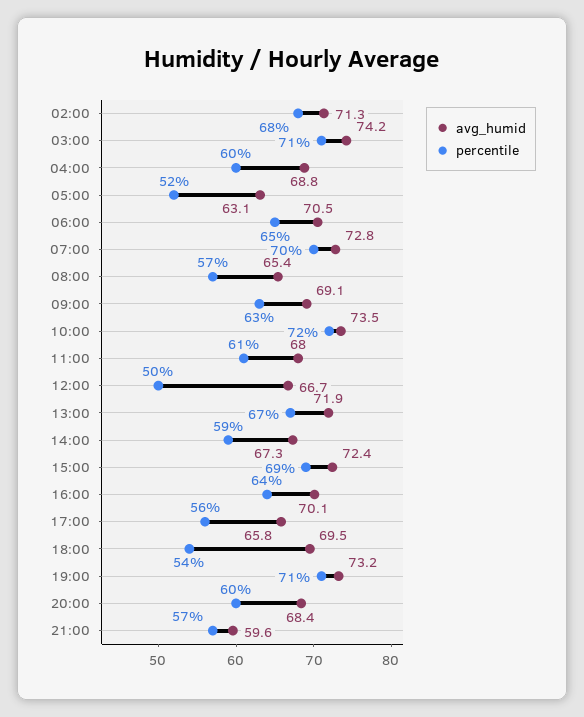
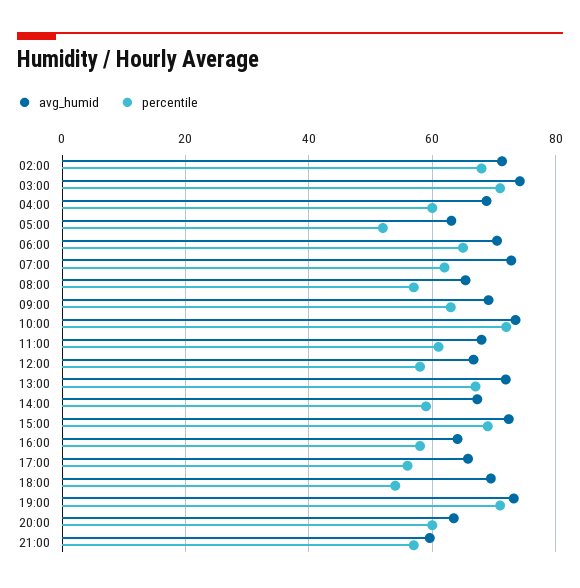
  {
    "avg_humid": {
      "02:00": 71.3,
      "03:00": 74.2,
      "04:00": 68.8,
      "05:00": 63.1,
      "06:00": 70.5,
      "07:00": 72.8,
      "08:00": 65.4,
      "09:00": 69.1,
      "10:00": 73.5,
      "11:00": 68,
      "12:00": 66.7,
      "13:00": 71.9,
      "14:00": 67.3,
      "15:00": 72.4,
-     "16:00": 70.1,
+     "16:00": 64,
      "17:00": 65.8,
      "18:00": 69.5,
      "19:00": 73.2,
-     "20:00": 68.4,
+     "20:00": 64,
      "21:00": 59.6
    },
    "percentile": {
      "02:00": 68,
      "03:00": 71,
      "04:00": 60,
      "05:00": 52,
      "06:00": 65,
-     "07:00": 70,
+     "07:00": 62,
      "08:00": 57,
      "09:00": 63,
      "10:00": 72,
      "11:00": 61,
-     "12:00": 50,
+     "12:00": 58,
      "13:00": 67,
      "14:00": 59,
      "15:00": 69,
-     "16:00": 64,
+     "16:00": 58,
      "17:00": 56,
      "18:00": 54,
      "19:00": 71,
      "20:00": 60,
      "21:00": 57
    }
  }

